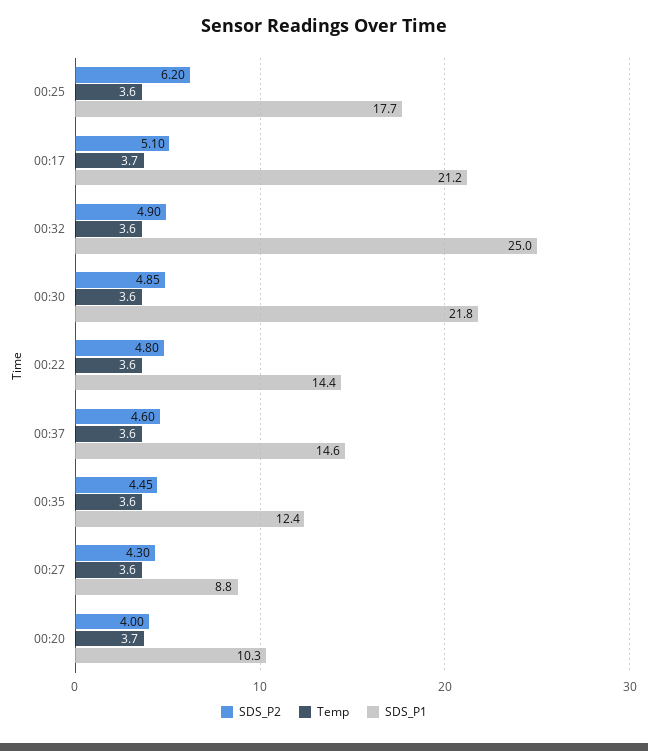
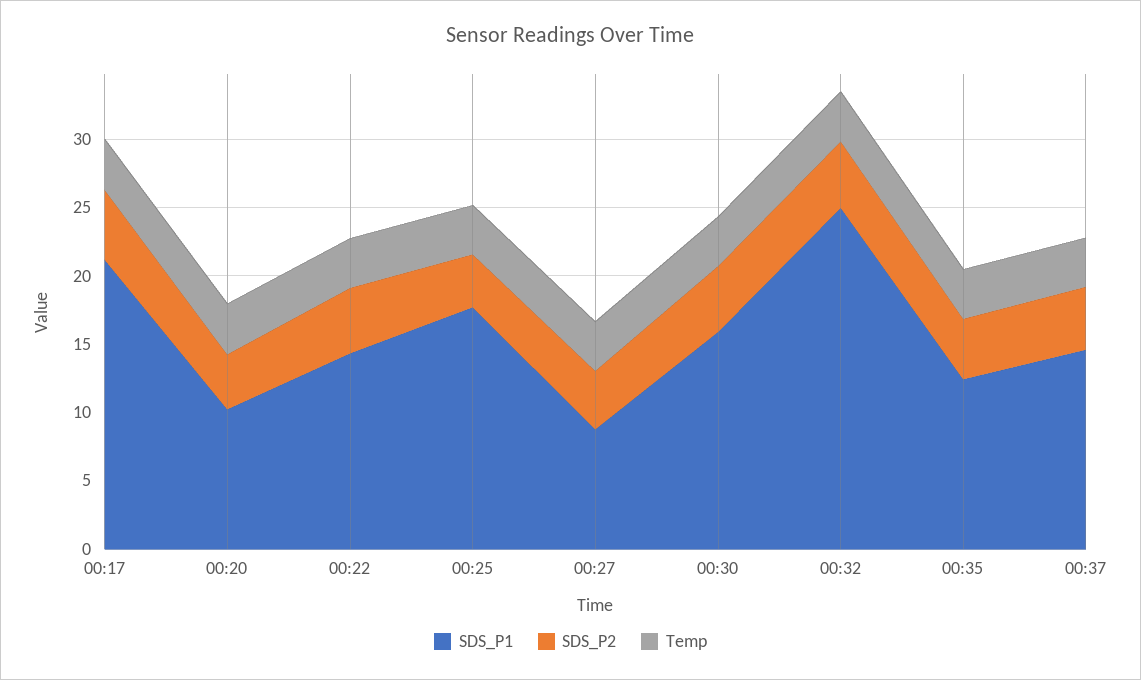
  {
    "SDS_P2": {
-     "00:25": 6.2,
+     "00:25": 4,
      "00:17": 5.1,
      "00:32": 4.9,
      "00:30": 4.85,
      "00:22": 4.8,
      "00:37": 4.6,
      "00:35": 4.45,
      "00:27": 4.3,
      "00:20": 4
    },
    "Temp": {
      "00:25": 3.6,
      "00:17": 3.7,
      "00:32": 3.6,
      "00:30": 3.6,
      "00:22": 3.6,
      "00:37": 3.6,
      "00:35": 3.6,
      "00:27": 3.6,
      "00:20": 3.7
    },
    "SDS_P1": {
      "00:25": 17.7,
      "00:17": 21.2,
      "00:32": 25,
-     "00:30": 21.8,
+     "00:30": 16,
      "00:22": 14.4,
      "00:37": 14.6,
      "00:35": 12.4,
      "00:27": 8.8,
      "00:20": 10.3
    }
  }

